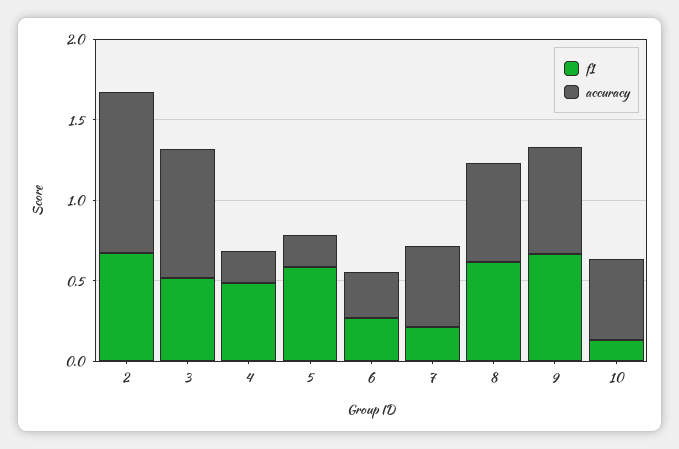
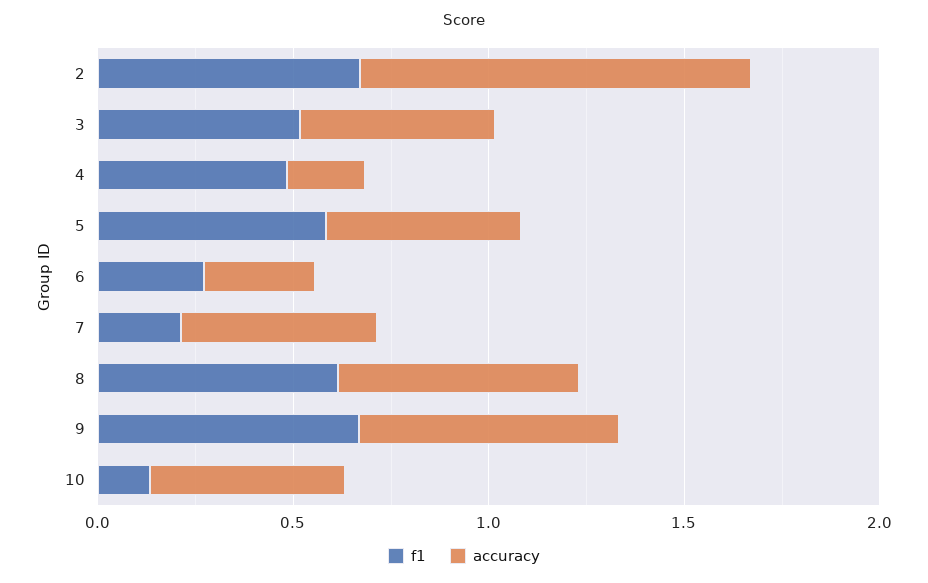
  {
    "f1": {
      "2": 0.7,
      "3": 0.5,
      "4": 0.5,
      "5": 0.6,
      "6": 0.3,
      "7": 0.2,
      "8": 0.6,
      "9": 0.7,
      "10": 0.1
    },
    "accuracy": {
      "2": 1,
-     "3": 0.8,
+     "3": 0.5,
      "4": 0.2,
-     "5": 0.2,
+     "5": 0.5,
      "6": 0.3,
      "7": 0.5,
      "8": 0.6,
      "9": 0.7,
      "10": 0.5
    }
  }

